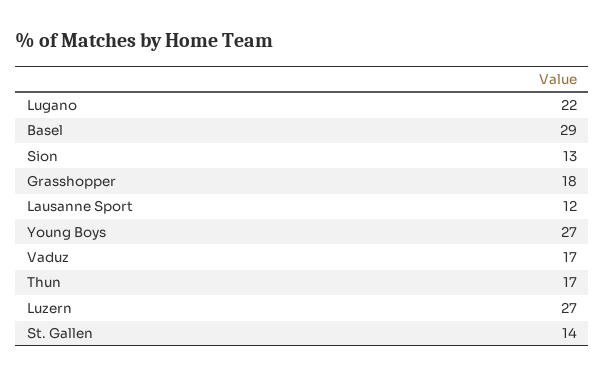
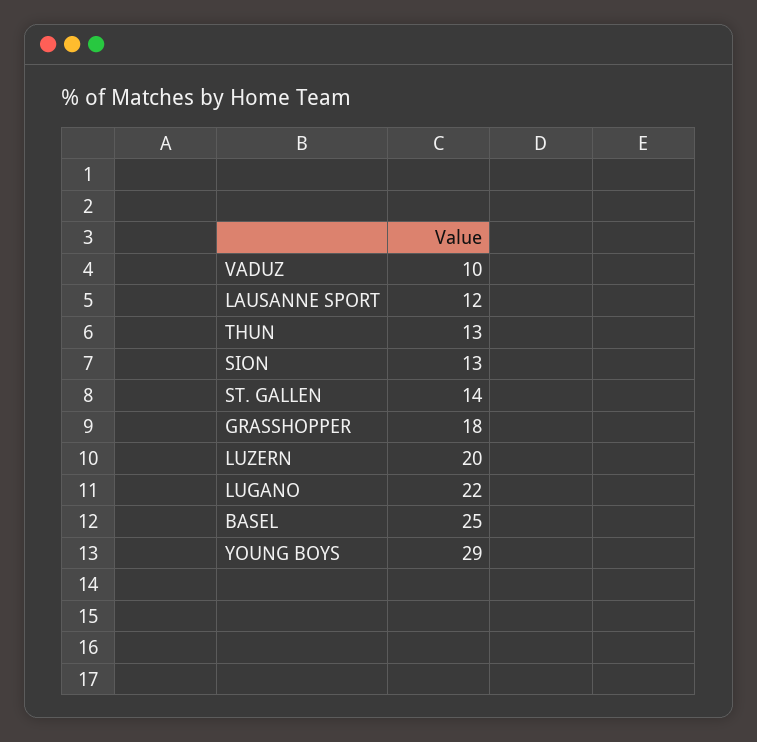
  {
    "Lugano": 22,
-   "Basel": 29,
+   "Basel": 25,
    "Sion": 13,
    "Grasshopper": 18,
    "Lausanne Sport": 12,
-   "Young Boys": 27,
+   "Young Boys": 29,
-   "Vaduz": 17,
+   "Vaduz": 10,
-   "Thun": 17,
+   "Thun": 13,
-   "Luzern": 27,
+   "Luzern": 20,
    "St. Gallen": 14
  }

